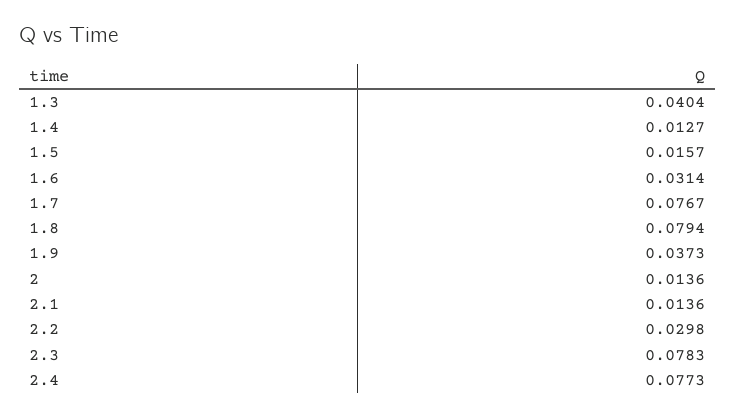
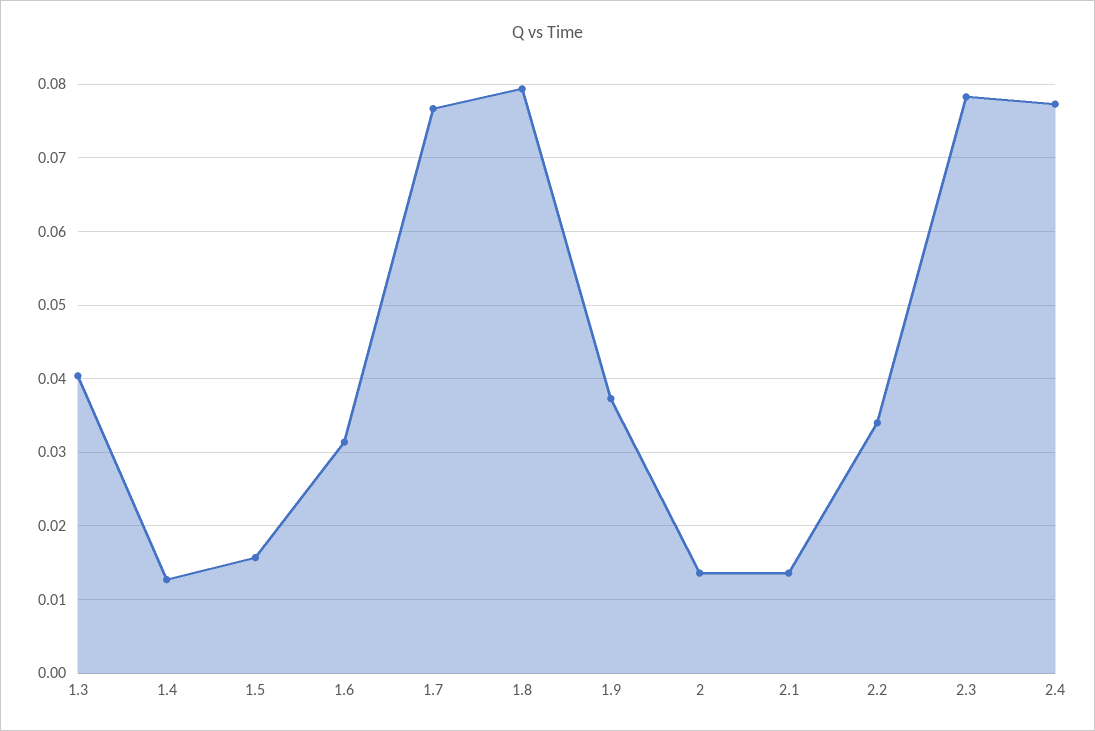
  {
    "1.3": 0.0404,
    "1.4": 0.0127,
    "1.5": 0.0157,
    "1.6": 0.0314,
    "1.7": 0.0767,
    "1.8": 0.0794,
    "1.9": 0.0373,
    "2": 0.0136,
    "2.1": 0.0136,
-   "2.2": 0.0298,
+   "2.2": 0.034,
    "2.3": 0.0783,
    "2.4": 0.0773
  }

